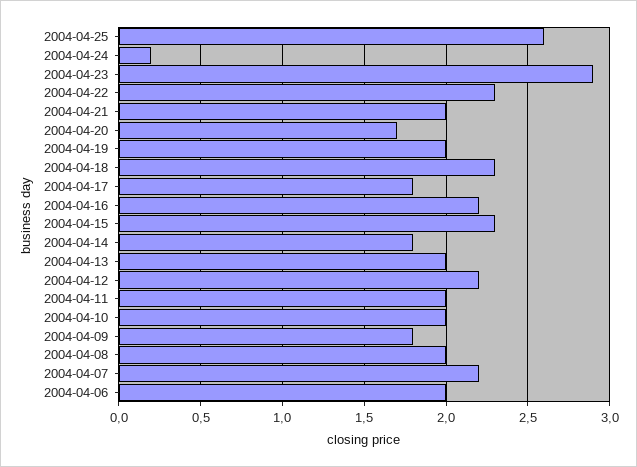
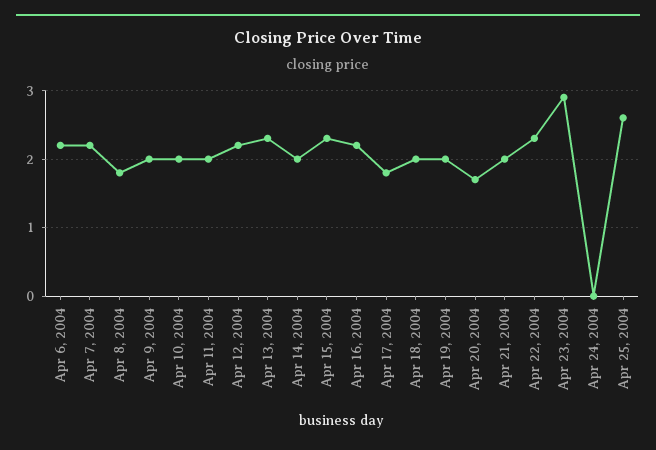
  {
    "2004-04-25": 2.6,
-   "2004-04-24": 0.2,
+   "2004-04-24": 0,
    "2004-04-23": 2.9,
    "2004-04-22": 2.3,
    "2004-04-21": 2,
    "2004-04-20": 1.7,
    "2004-04-19": 2,
-   "2004-04-18": 2.3,
+   "2004-04-18": 2,
    "2004-04-17": 1.8,
    "2004-04-16": 2.2,
    "2004-04-15": 2.3,
-   "2004-04-14": 1.8,
+   "2004-04-14": 2,
-   "2004-04-13": 2,
+   "2004-04-13": 2.3,
    "2004-04-12": 2.2,
    "2004-04-11": 2,
    "2004-04-10": 2,
-   "2004-04-09": 1.8,
+   "2004-04-09": 2,
-   "2004-04-08": 2,
+   "2004-04-08": 1.8,
    "2004-04-07": 2.2,
-   "2004-04-06": 2
+   "2004-04-06": 2.2
  }

